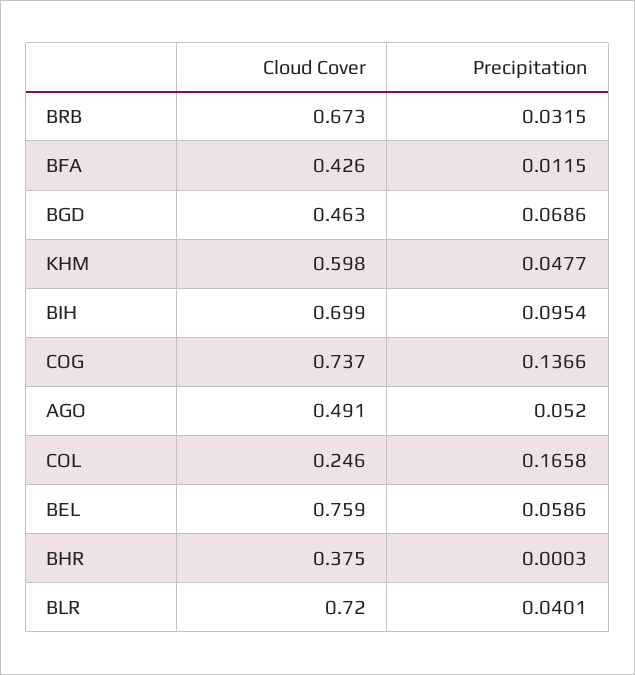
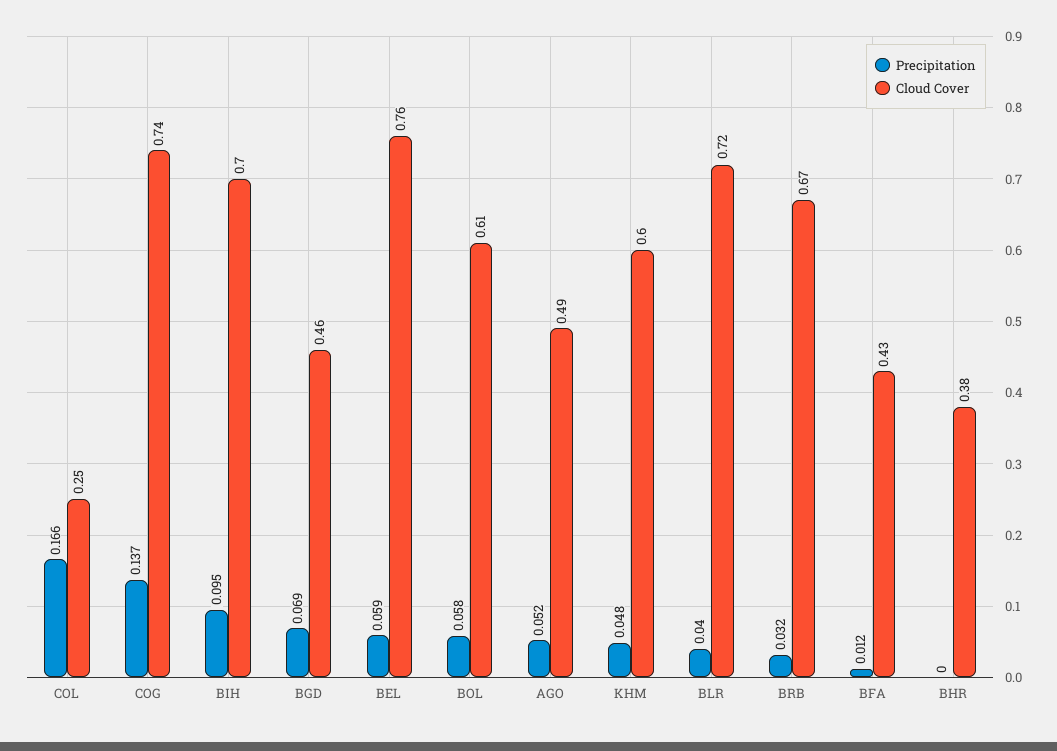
  {
    "Cloud Cover": {
      "BRB": 0.673,
      "BFA": 0.426,
      "BGD": 0.463,
      "KHM": 0.598,
      "BIH": 0.699,
      "COG": 0.737,
      "AGO": 0.491,
      "COL": 0.246,
      "BEL": 0.759,
      "BHR": 0.375,
-     "BLR": 0.72
+     "BLR": 0.72,
+     "BOL": 0.61
    },
    "Precipitation": {
      "BRB": 0.0315,
      "BFA": 0.0115,
      "BGD": 0.0686,
      "KHM": 0.0477,
      "BIH": 0.0954,
      "COG": 0.1366,
      "AGO": 0.052,
      "COL": 0.1658,
      "BEL": 0.0586,
      "BHR": 0.0003,
-     "BLR": 0.0401
+     "BLR": 0.0401,
+     "BOL": 0.058
    }
  }

